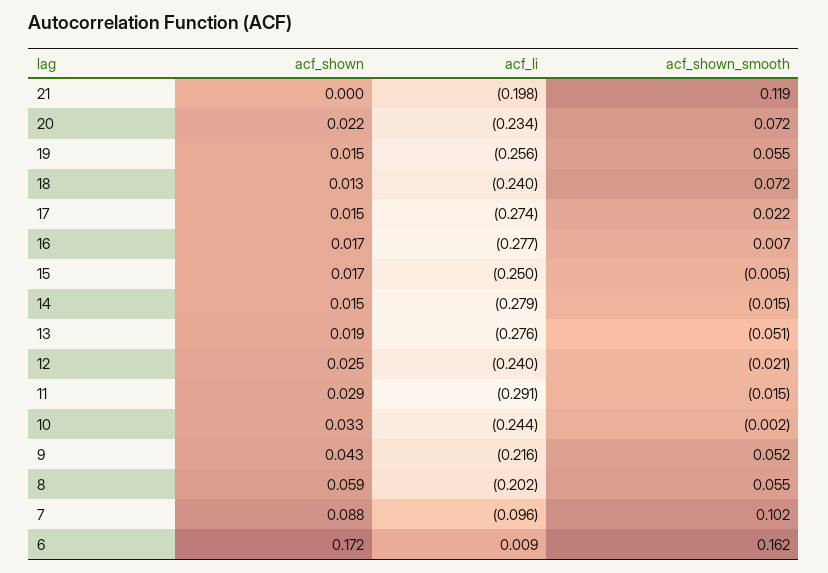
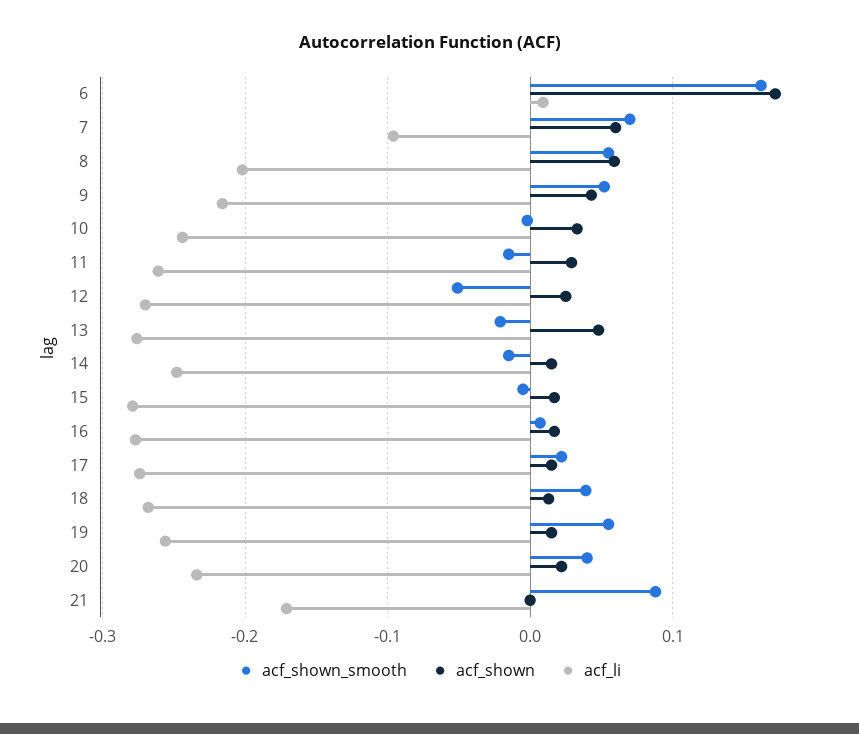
  {
    "acf_shown": {
      "21": 0,
      "20": 0.022,
      "19": 0.015,
      "18": 0.013,
      "17": 0.015,
      "16": 0.017,
      "15": 0.017,
      "14": 0.015,
-     "13": 0.019,
+     "13": 0.05,
      "12": 0.025,
      "11": 0.029,
      "10": 0.033,
      "9": 0.043,
      "8": 0.059,
-     "7": 0.088,
+     "7": 0.06,
      "6": 0.172
    },
    "acf_li": {
-     "21": -0.198,
+     "21": -0.17,
      "20": -0.234,
      "19": -0.256,
-     "18": -0.24,
+     "18": -0.27,
      "17": -0.274,
      "16": -0.277,
-     "15": -0.25,
+     "15": -0.28,
-     "14": -0.279,
+     "14": -0.25,
      "13": -0.276,
-     "12": -0.24,
+     "12": -0.27,
-     "11": -0.291,
+     "11": -0.26,
      "10": -0.244,
      "9": -0.216,
      "8": -0.202,
      "7": -0.096,
      "6": 0.009
    },
    "acf_shown_smooth": {
-     "21": 0.119,
+     "21": 0.09,
-     "20": 0.072,
+     "20": 0.04,
      "19": 0.055,
-     "18": 0.072,
+     "18": 0.04,
      "17": 0.022,
      "16": 0.007,
      "15": -0.005,
      "14": -0.015,
-     "13": -0.051,
+     "13": -0.02,
-     "12": -0.021,
+     "12": -0.05,
      "11": -0.015,
      "10": -0.002,
      "9": 0.052,
      "8": 0.055,
-     "7": 0.102,
+     "7": 0.07,
      "6": 0.162
    }
  }

